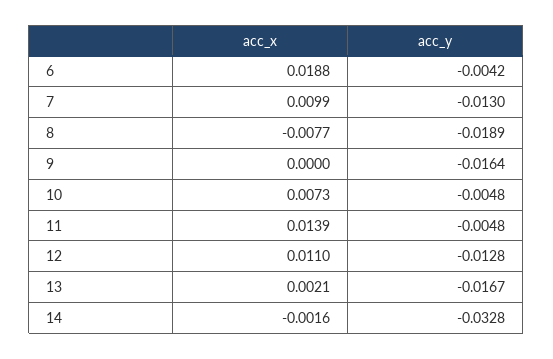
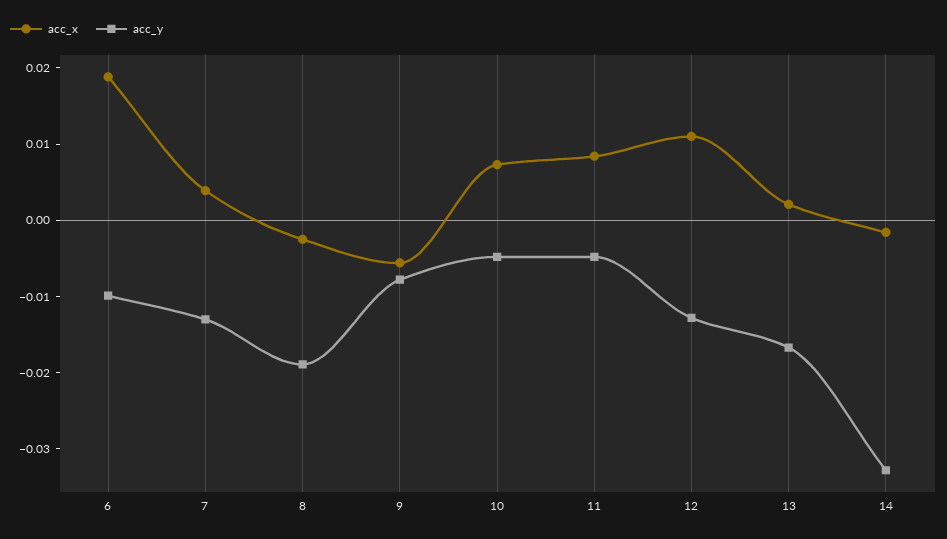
  {
    "acc_x": {
      "6": 0.0188,
-     "7": 0.0099,
+     "7": 0.004,
-     "8": -0.0077,
+     "8": -0.002,
-     "9": 0,
+     "9": -0.006,
      "10": 0.0073,
-     "11": 0.0139,
+     "11": 0.008,
      "12": 0.011,
      "13": 0.0021,
      "14": -0.0016
    },
    "acc_y": {
-     "6": -0.0042,
+     "6": -0.01,
      "7": -0.013,
      "8": -0.0189,
-     "9": -0.0164,
+     "9": -0.008,
      "10": -0.0048,
      "11": -0.0048,
      "12": -0.0128,
      "13": -0.0167,
      "14": -0.0328
    }
  }

